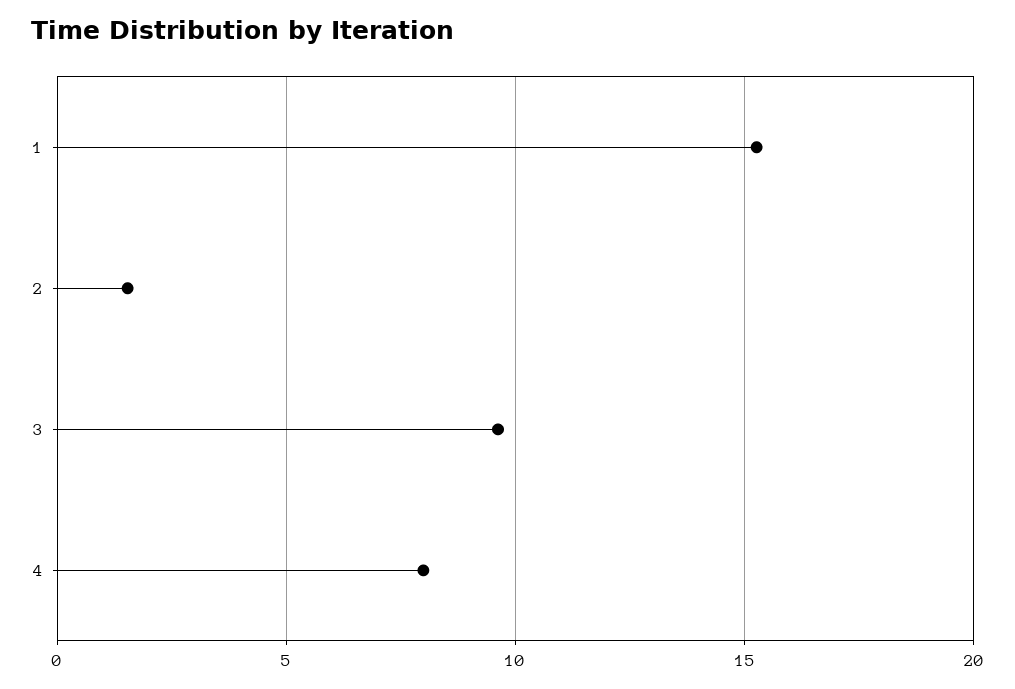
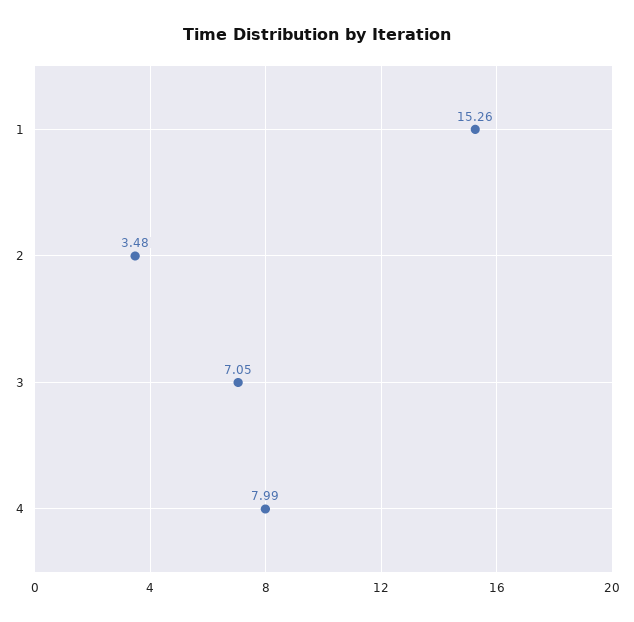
  {
    "1": 15.26,
-   "2": 1.5,
+   "2": 3.48,
-   "3": 9.5,
+   "3": 7.05,
    "4": 7.99
  }

